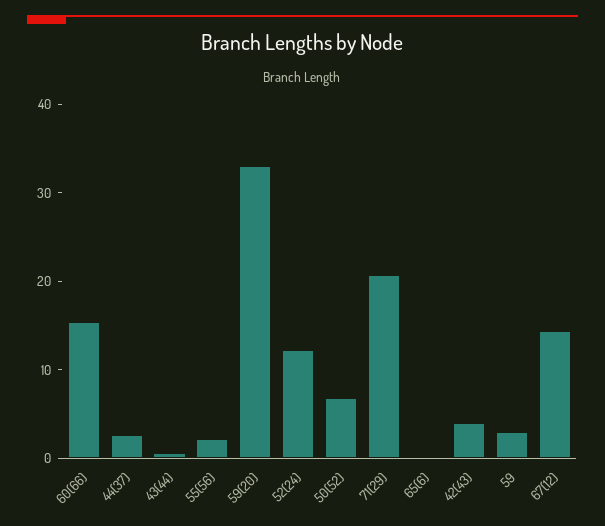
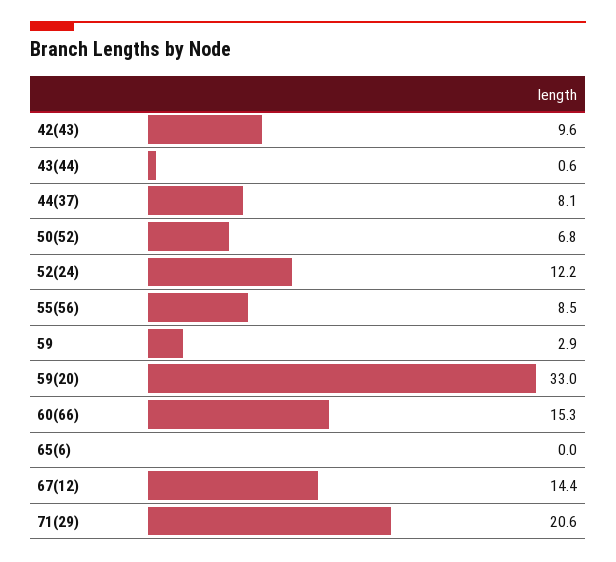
  {
    "60(66)": 15.3,
-   "44(37)": 2,
+   "44(37)": 8.1,
    "43(44)": 0.6,
-   "55(56)": 2,
+   "55(56)": 8.5,
    "59(20)": 33,
    "52(24)": 12.2,
    "50(52)": 6.8,
    "71(29)": 20.6,
    "65(6)": 0,
-   "42(43)": 4,
+   "42(43)": 9.6,
    "59": 2.9,
    "67(12)": 14.4
  }

